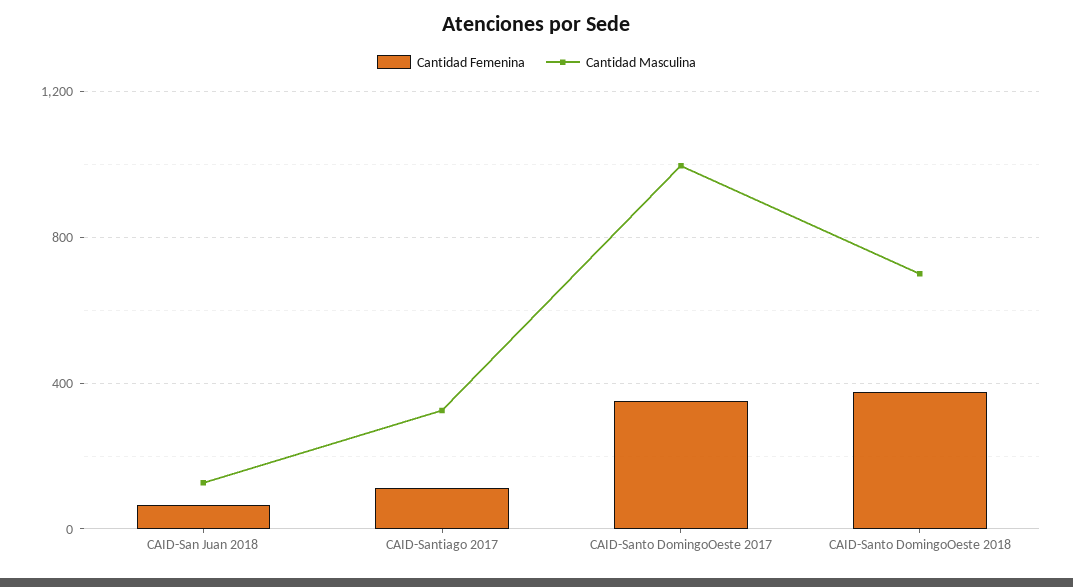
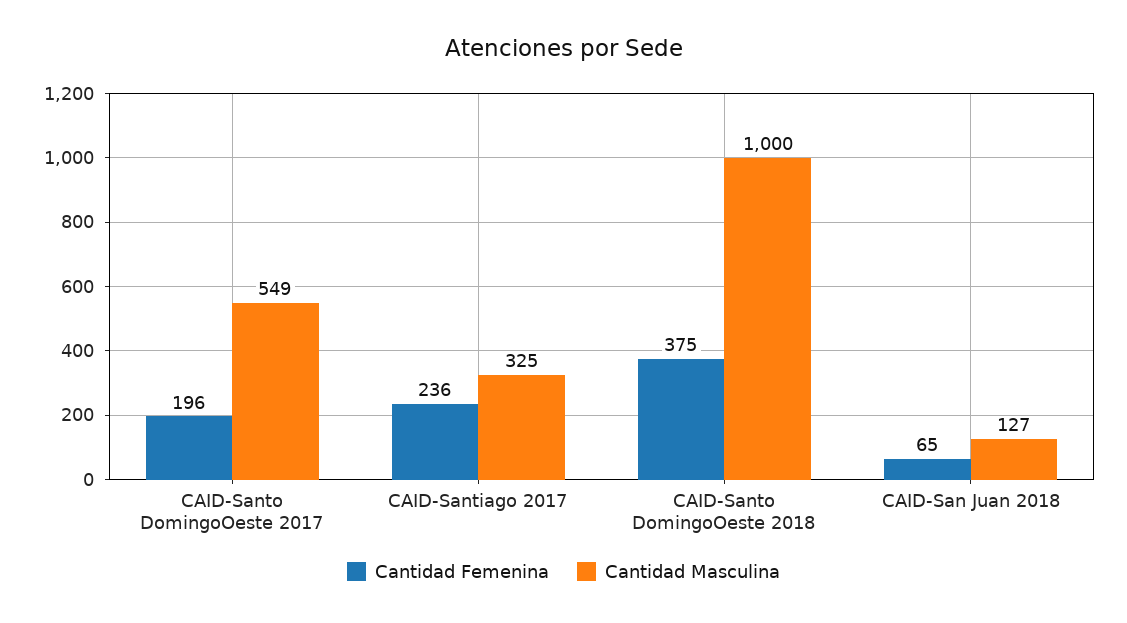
  {
    "Cantidad Femenina": {
      "CAID-San Juan 2018": 65,
-     "CAID-Santiago 2017": 100,
+     "CAID-Santiago 2017": 236,
-     "CAID-Santo DomingoOeste 2017": 350,
+     "CAID-Santo DomingoOeste 2017": 196,
      "CAID-Santo DomingoOeste 2018": 375
    },
    "Cantidad Masculina": {
      "CAID-San Juan 2018": 127,
      "CAID-Santiago 2017": 325,
-     "CAID-Santo DomingoOeste 2017": 1000,
+     "CAID-Santo DomingoOeste 2017": 549,
-     "CAID-Santo DomingoOeste 2018": 700
+     "CAID-Santo DomingoOeste 2018": 1000
    }
  }

